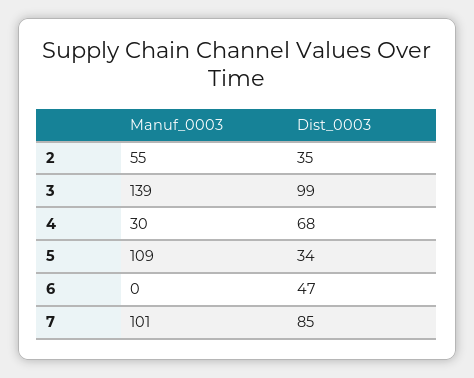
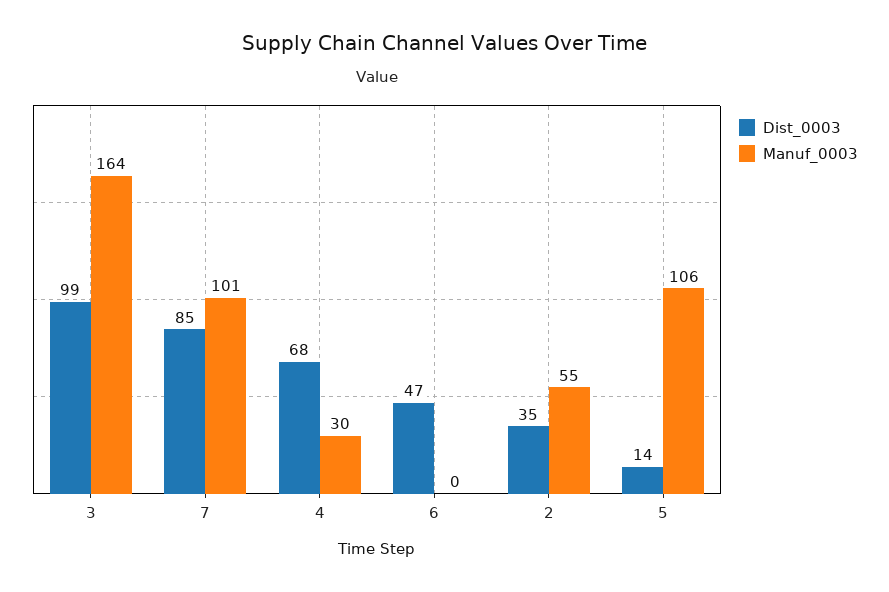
  {
    "Manuf_0003": {
      "2": 55,
-     "3": 139,
+     "3": 164,
      "4": 30,
-     "5": 109,
+     "5": 106,
      "6": 0,
      "7": 101
    },
    "Dist_0003": {
      "2": 35,
      "3": 99,
      "4": 68,
-     "5": 34,
+     "5": 14,
      "6": 47,
      "7": 85
    }
  }

